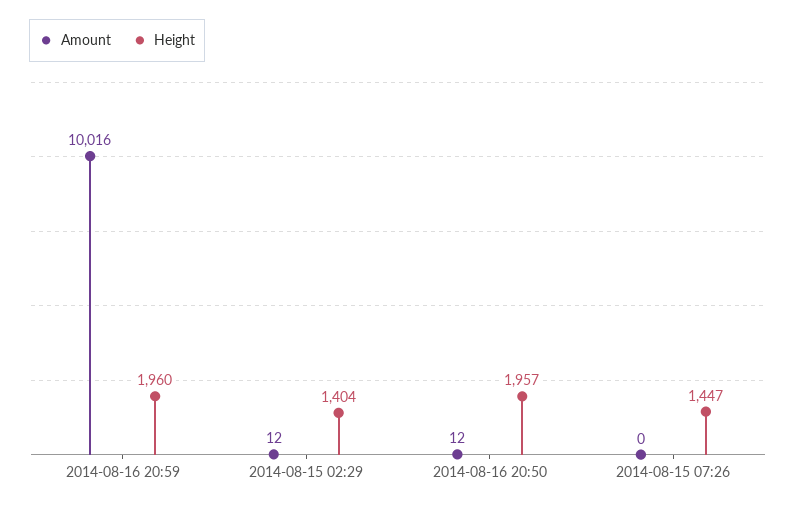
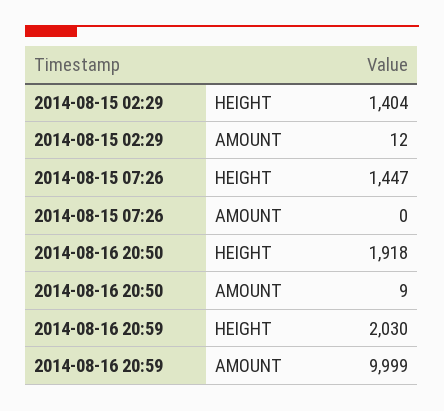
  {
    "Amount": {
-     "2014-08-16 20:59": 10016,
+     "2014-08-16 20:59": 9999,
      "2014-08-15 02:29": 12,
-     "2014-08-16 20:50": 12,
+     "2014-08-16 20:50": 9,
      "2014-08-15 07:26": 0
    },
    "Height": {
-     "2014-08-16 20:59": 1960,
+     "2014-08-16 20:59": 2030,
      "2014-08-15 02:29": 1404,
-     "2014-08-16 20:50": 1957,
+     "2014-08-16 20:50": 1918,
      "2014-08-15 07:26": 1447
    }
  }

